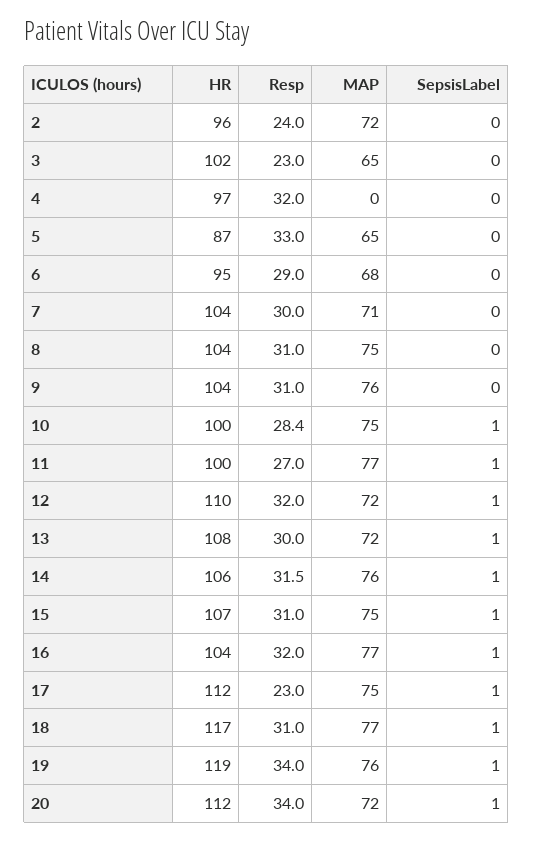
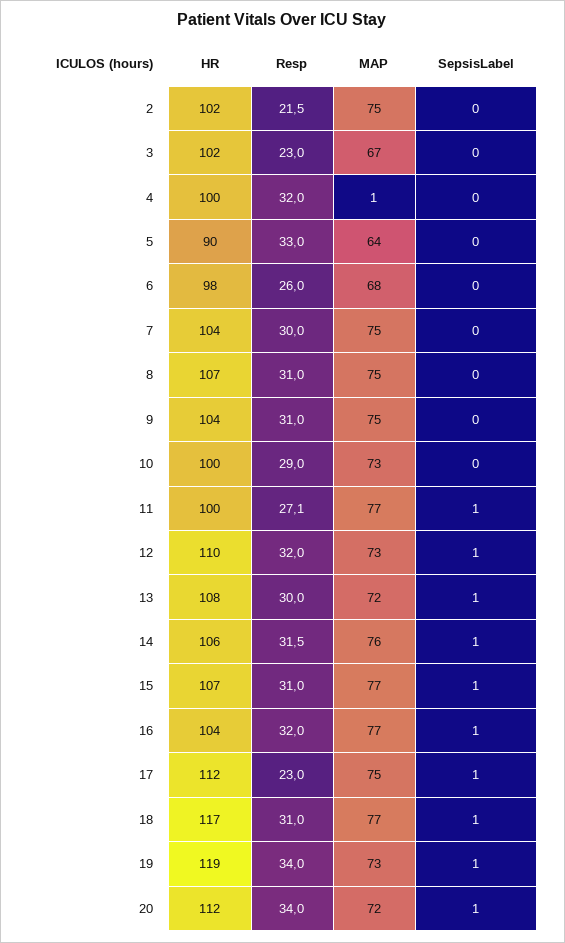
  {
    "HR": {
-     "2": 96,
+     "2": 102,
      "3": 102,
-     "4": 97,
+     "4": 100,
-     "5": 87,
+     "5": 90,
-     "6": 95,
+     "6": 98,
      "7": 104,
-     "8": 104,
+     "8": 107,
      "9": 104,
      "10": 100,
      "11": 100,
      "12": 110,
      "13": 108,
      "14": 106,
      "15": 107,
      "16": 104,
      "17": 112,
      "18": 117,
      "19": 119,
      "20": 112
    },
    "Resp": {
-     "2": 24,
+     "2": 21.5,
      "3": 23,
      "4": 32,
      "5": 33,
-     "6": 29,
+     "6": 26,
      "7": 30,
      "8": 31,
      "9": 31,
-     "10": 28.4,
+     "10": 29,
-     "11": 27,
+     "11": 27.1,
      "12": 32,
      "13": 30,
      "14": 31.5,
      "15": 31,
      "16": 32,
      "17": 23,
      "18": 31,
      "19": 34,
      "20": 34
    },
    "MAP": {
-     "2": 72,
+     "2": 75,
-     "3": 65,
+     "3": 67,
-     "4": 0,
+     "4": 1,
-     "5": 65,
+     "5": 64,
      "6": 68,
-     "7": 71,
+     "7": 75,
      "8": 75,
-     "9": 76,
+     "9": 75,
-     "10": 75,
+     "10": 73,
      "11": 77,
-     "12": 72,
+     "12": 73,
      "13": 72,
      "14": 76,
-     "15": 75,
+     "15": 77,
      "16": 77,
      "17": 75,
      "18": 77,
-     "19": 76,
+     "19": 73,
      "20": 72
    },
    "SepsisLabel": {
      "2": 0,
      "3": 0,
      "4": 0,
      "5": 0,
      "6": 0,
      "7": 0,
      "8": 0,
      "9": 0,
-     "10": 1,
+     "10": 0,
      "11": 1,
      "12": 1,
      "13": 1,
      "14": 1,
      "15": 1,
      "16": 1,
      "17": 1,
      "18": 1,
      "19": 1,
      "20": 1
    }
  }

